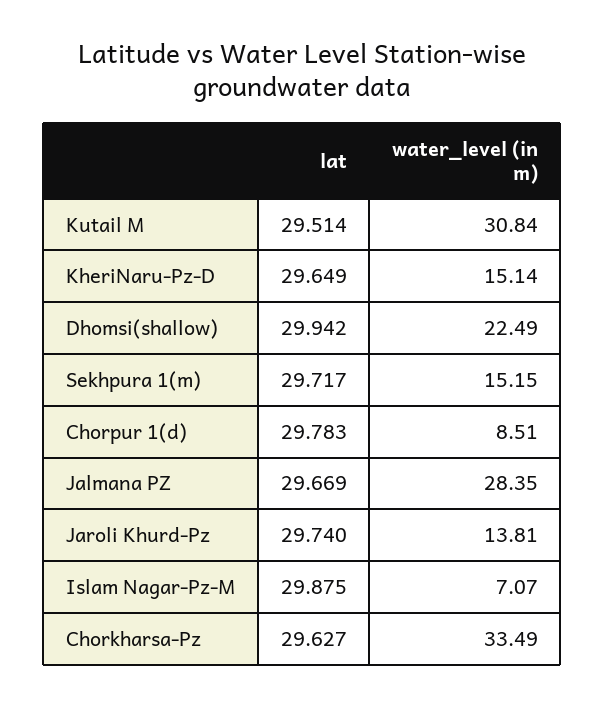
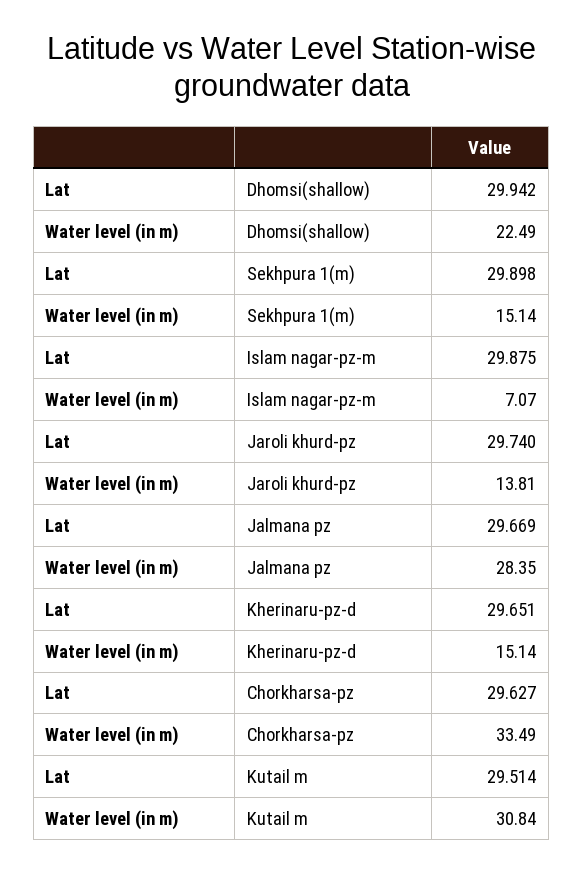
  {
    "lat": {
      "Kutail M": 29.514,
-     "KheriNaru-Pz-D": 29.649,
+     "KheriNaru-Pz-D": 29.651,
      "Dhomsi(shallow)": 29.942,
-     "Sekhpura 1(m)": 29.717,
+     "Sekhpura 1(m)": 29.898,
-     "Chorpur 1(d)": 29.783,
      "Jalmana PZ": 29.669,
      "Jaroli Khurd-Pz": 29.74,
      "Islam Nagar-Pz-M": 29.875,
      "Chorkharsa-Pz": 29.627
    },
    "water_level (in m)": {
      "Kutail M": 30.84,
      "KheriNaru-Pz-D": 15.14,
      "Dhomsi(shallow)": 22.49,
-     "Sekhpura 1(m)": 15.15,
+     "Sekhpura 1(m)": 15.14,
-     "Chorpur 1(d)": 8.51,
      "Jalmana PZ": 28.35,
      "Jaroli Khurd-Pz": 13.81,
      "Islam Nagar-Pz-M": 7.07,
      "Chorkharsa-Pz": 33.49
    }
  }

